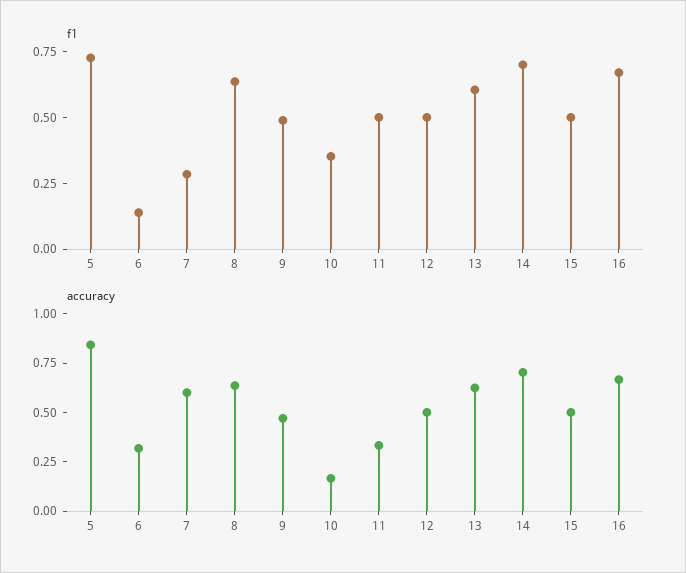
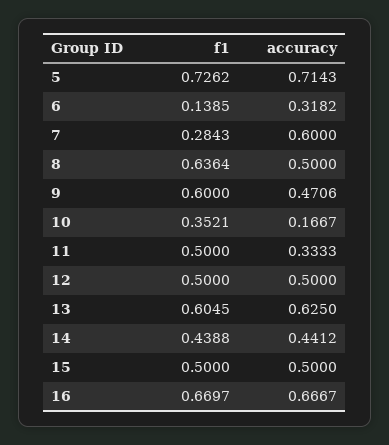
  {
    "f1": {
      "5": 0.7262,
      "6": 0.1385,
      "7": 0.2843,
      "8": 0.6364,
-     "9": 0.5,
+     "9": 0.6,
      "10": 0.3521,
      "11": 0.5,
      "12": 0.5,
      "13": 0.6045,
-     "14": 0.7,
+     "14": 0.4388,
      "15": 0.5,
      "16": 0.6697
    },
    "accuracy": {
-     "5": 0.85,
+     "5": 0.7143,
      "6": 0.3182,
      "7": 0.6,
-     "8": 0.65,
+     "8": 0.5,
      "9": 0.4706,
      "10": 0.1667,
      "11": 0.3333,
      "12": 0.5,
      "13": 0.625,
-     "14": 0.7,
+     "14": 0.4412,
      "15": 0.5,
      "16": 0.6667
    }
  }

